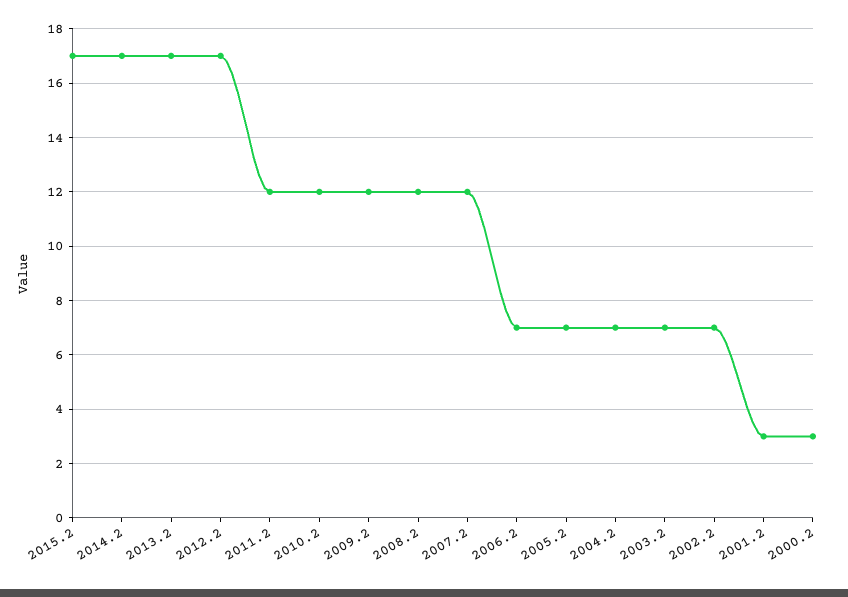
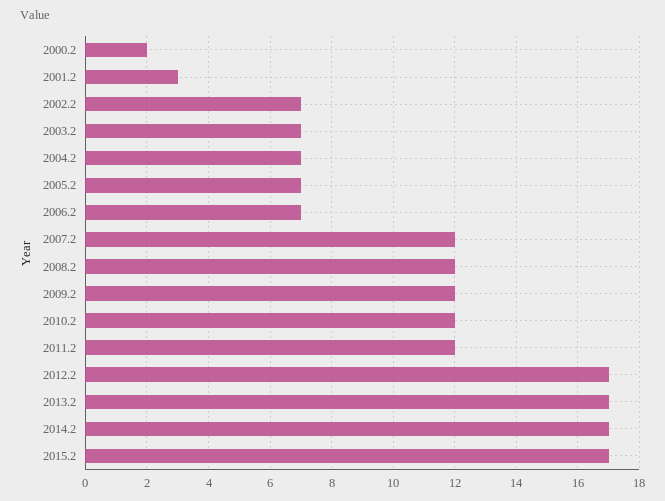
  {
    "2015.2": 17,
    "2014.2": 17,
    "2013.2": 17,
    "2012.2": 17,
    "2011.2": 12,
    "2010.2": 12,
    "2009.2": 12,
    "2008.2": 12,
    "2007.2": 12,
    "2006.2": 7,
    "2005.2": 7,
    "2004.2": 7,
    "2003.2": 7,
    "2002.2": 7,
    "2001.2": 3,
-   "2000.2": 3
+   "2000.2": 2
  }

